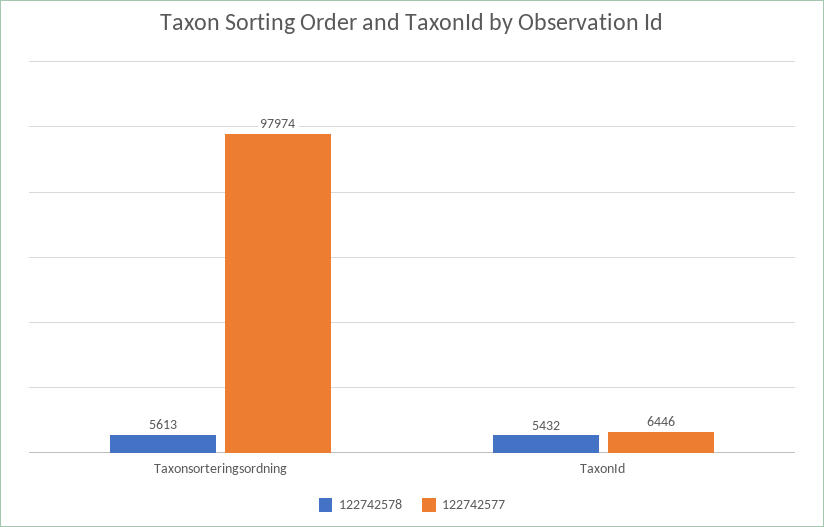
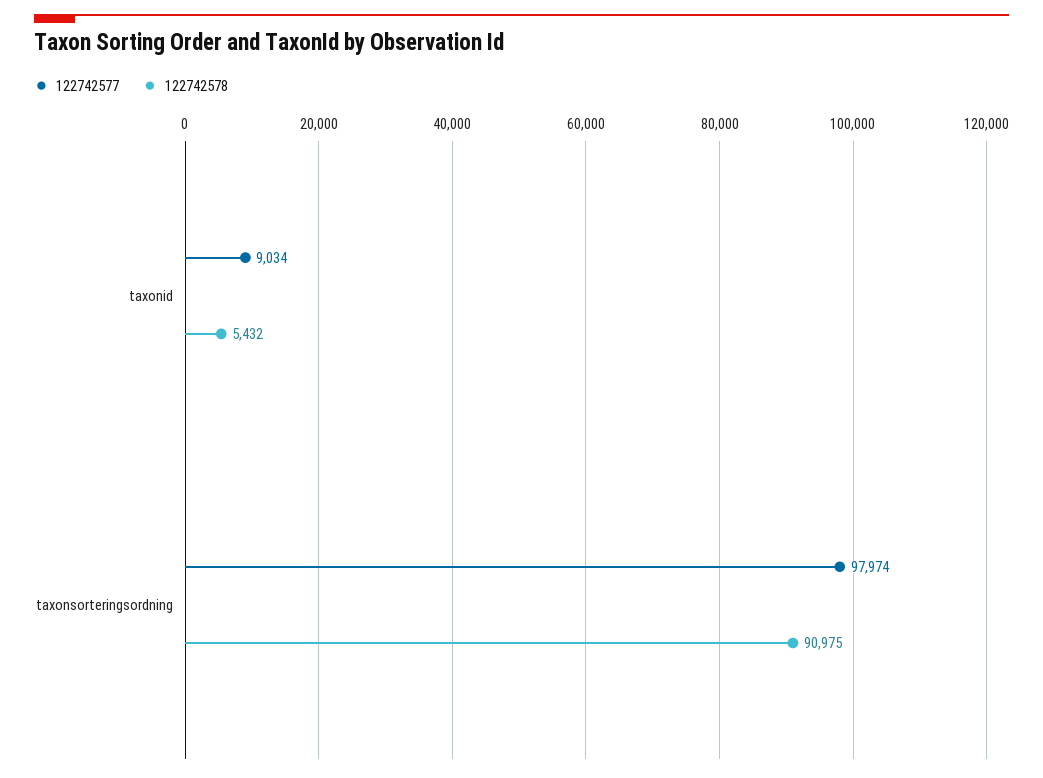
  {
    "122742578": {
-     "Taxonsorteringsordning": 5613,
+     "Taxonsorteringsordning": 90975,
      "TaxonId": 5432
    },
    "122742577": {
      "Taxonsorteringsordning": 97974,
-     "TaxonId": 6446
+     "TaxonId": 9034
    }
  }

